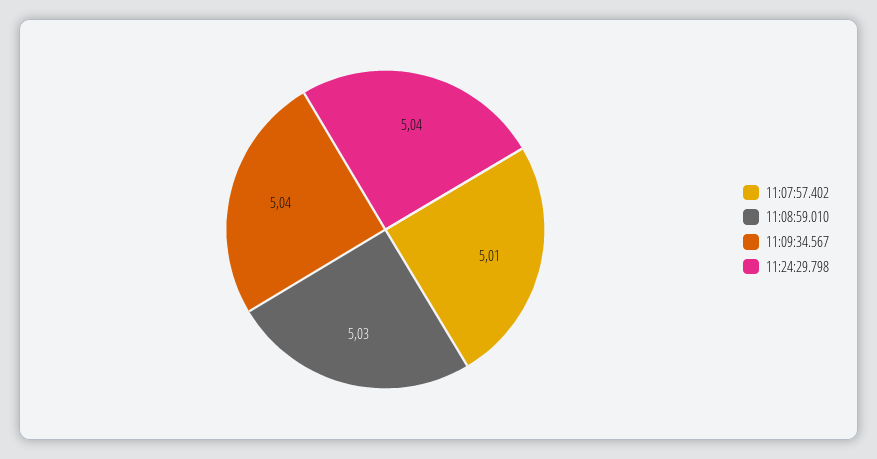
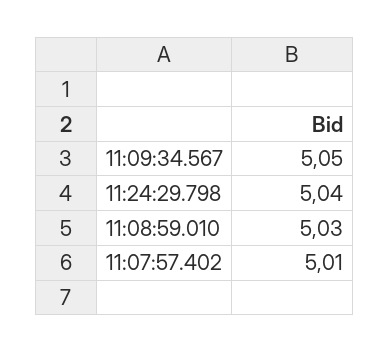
  {
    "11:07:57.402": 5.01,
    "11:08:59.010": 5.03,
-   "11:09:34.567": 5.04,
+   "11:09:34.567": 5.05,
    "11:24:29.798": 5.04
  }

